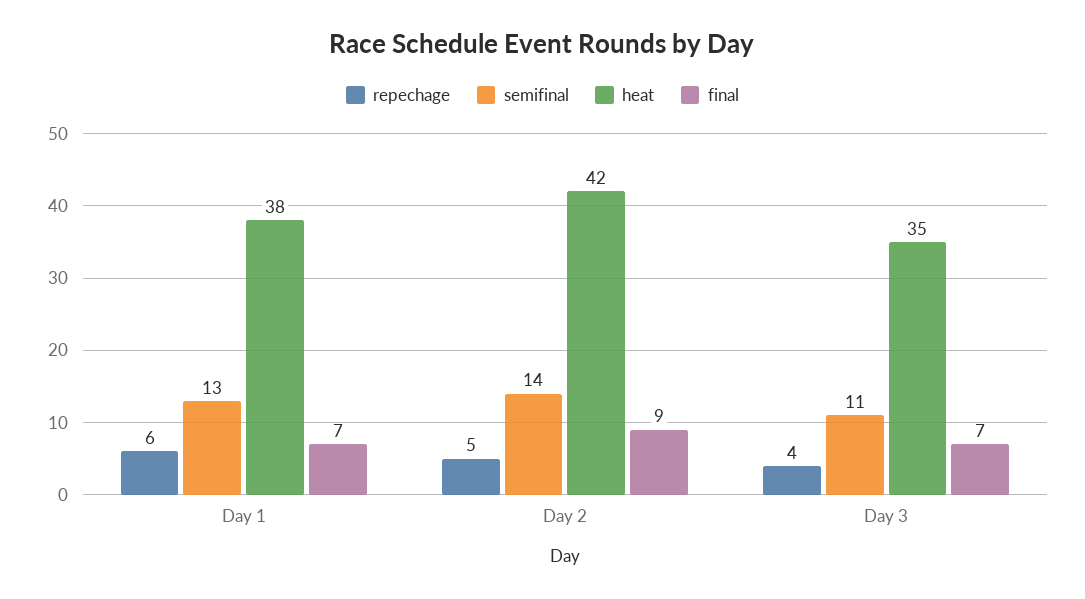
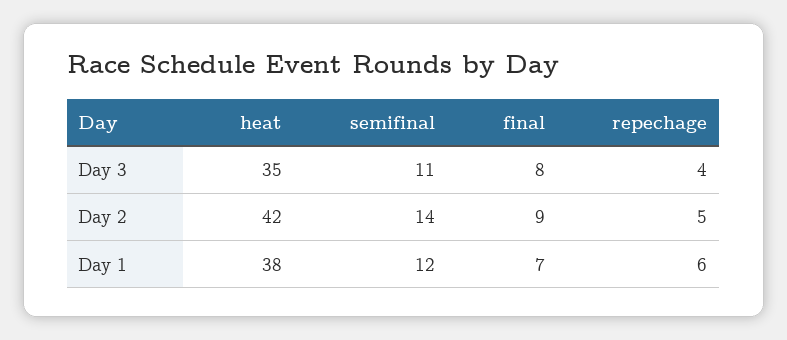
  {
    "repechage": {
      "Day 1": 6,
      "Day 2": 5,
      "Day 3": 4
    },
    "semifinal": {
-     "Day 1": 13,
+     "Day 1": 12,
      "Day 2": 14,
      "Day 3": 11
    },
    "heat": {
      "Day 1": 38,
      "Day 2": 42,
      "Day 3": 35
    },
    "final": {
      "Day 1": 7,
      "Day 2": 9,
-     "Day 3": 7
+     "Day 3": 8
    }
  }

